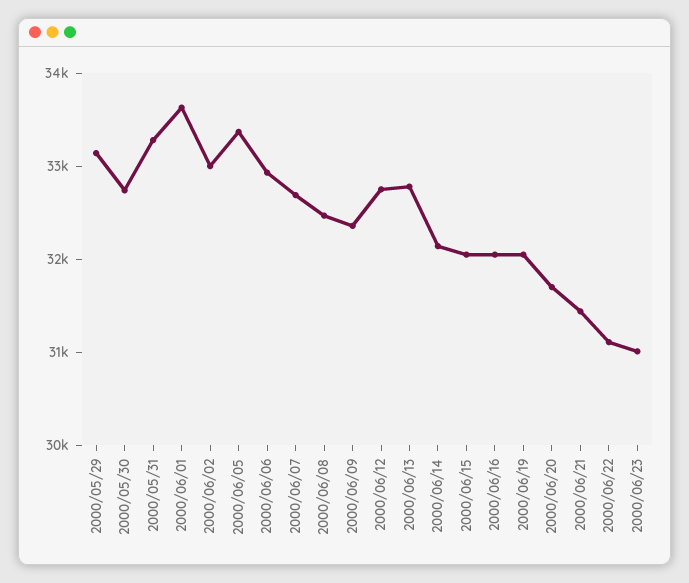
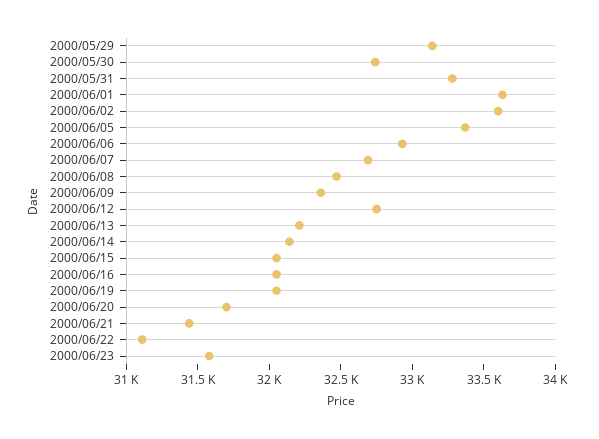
  {
    "2000/05/29": 33100,
    "2000/05/30": 32700,
    "2000/05/31": 33300,
    "2000/06/01": 33600,
-   "2000/06/02": 33000,
+   "2000/06/02": 33600,
    "2000/06/05": 33400,
    "2000/06/06": 32900,
    "2000/06/07": 32700,
    "2000/06/08": 32500,
    "2000/06/09": 32400,
    "2000/06/12": 32800,
-   "2000/06/13": 32800,
+   "2000/06/13": 32200,
    "2000/06/14": 32100,
    "2000/06/15": 32100,
    "2000/06/16": 32100,
    "2000/06/19": 32100,
    "2000/06/20": 31700,
    "2000/06/21": 31400,
    "2000/06/22": 31100,
-   "2000/06/23": 31000
+   "2000/06/23": 31600
  }

